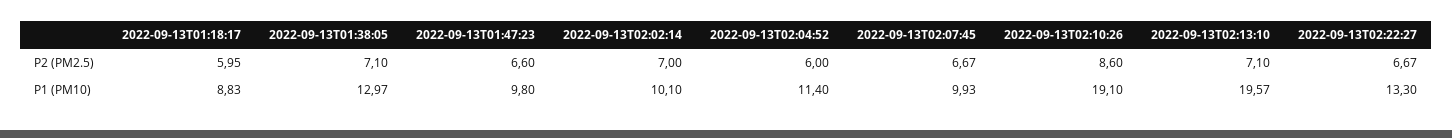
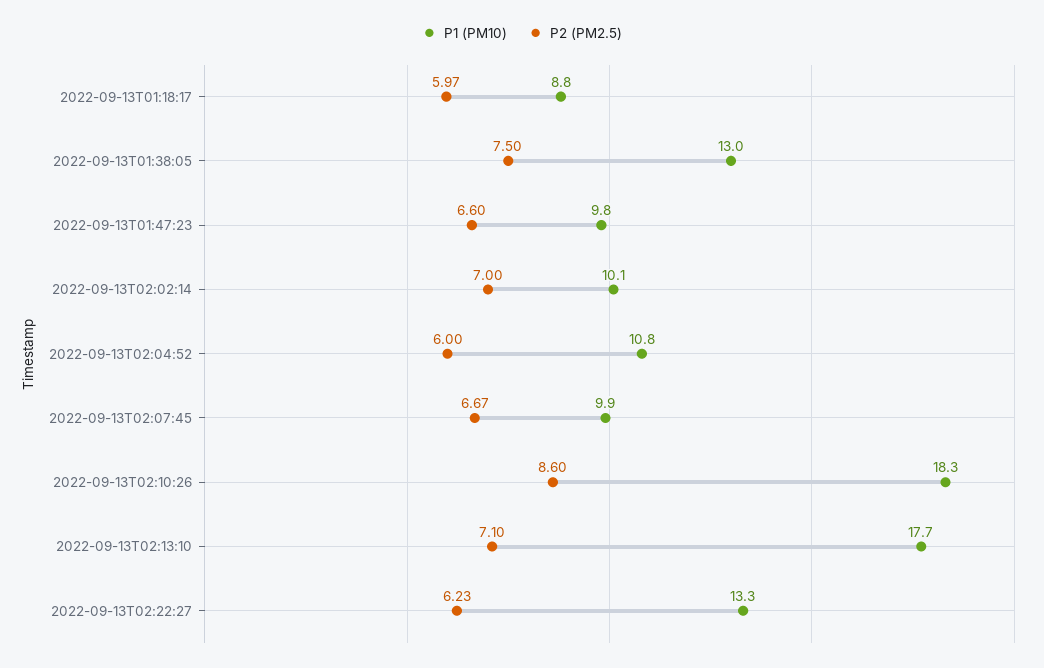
  {
    "P2 (PM2.5)": {
-     "2022-09-13T01:18:17": 5.95,
+     "2022-09-13T01:18:17": 5.97,
-     "2022-09-13T01:38:05": 7.1,
+     "2022-09-13T01:38:05": 7.5,
      "2022-09-13T01:47:23": 6.6,
      "2022-09-13T02:02:14": 7,
      "2022-09-13T02:04:52": 6,
      "2022-09-13T02:07:45": 6.67,
      "2022-09-13T02:10:26": 8.6,
      "2022-09-13T02:13:10": 7.1,
-     "2022-09-13T02:22:27": 6.67
+     "2022-09-13T02:22:27": 6.23
    },
    "P1 (PM10)": {
      "2022-09-13T01:18:17": 8.83,
      "2022-09-13T01:38:05": 12.97,
      "2022-09-13T01:47:23": 9.8,
      "2022-09-13T02:02:14": 10.1,
-     "2022-09-13T02:04:52": 11.4,
+     "2022-09-13T02:04:52": 10.8,
      "2022-09-13T02:07:45": 9.93,
-     "2022-09-13T02:10:26": 19.1,
+     "2022-09-13T02:10:26": 18.3,
-     "2022-09-13T02:13:10": 19.57,
+     "2022-09-13T02:13:10": 17.7,
      "2022-09-13T02:22:27": 13.3
    }
  }

